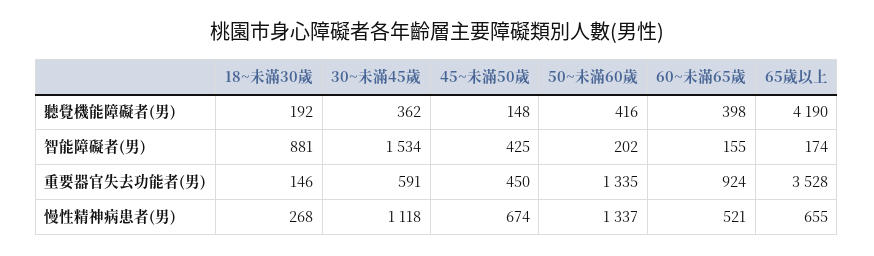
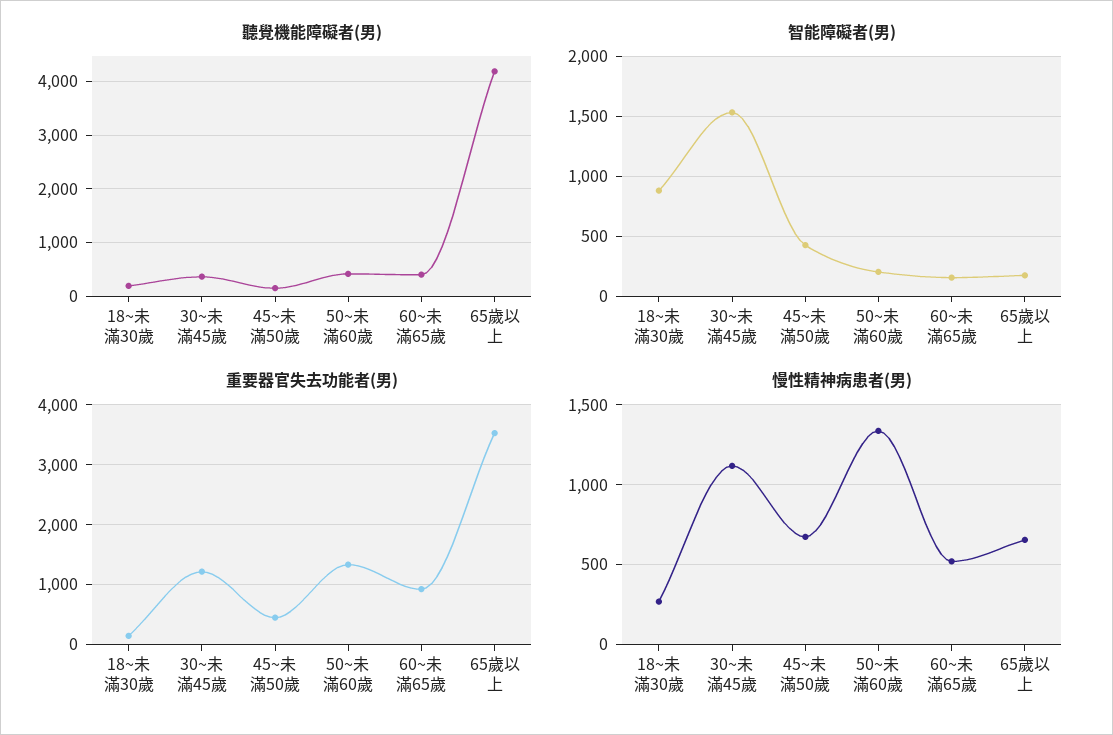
  {
    "聽覺機能障礙者(男)": {
      "18~未滿30歲": 192,
      "30~未滿45歲": 362,
      "45~未滿50歲": 148,
      "50~未滿60歲": 416,
      "60~未滿65歲": 398,
      "65歲以上": 4190
    },
    "智能障礙者(男)": {
      "18~未滿30歲": 881,
      "30~未滿45歲": 1534,
      "45~未滿50歲": 425,
      "50~未滿60歲": 202,
      "60~未滿65歲": 155,
      "65歲以上": 174
    },
    "重要器官失去功能者(男)": {
      "18~未滿30歲": 146,
-     "30~未滿45歲": 591,
+     "30~未滿45歲": 1200,
      "45~未滿50歲": 450,
      "50~未滿60歲": 1335,
      "60~未滿65歲": 924,
      "65歲以上": 3528
    },
    "慢性精神病患者(男)": {
      "18~未滿30歲": 268,
      "30~未滿45歲": 1118,
      "45~未滿50歲": 674,
      "50~未滿60歲": 1337,
      "60~未滿65歲": 521,
      "65歲以上": 655
    }
  }

